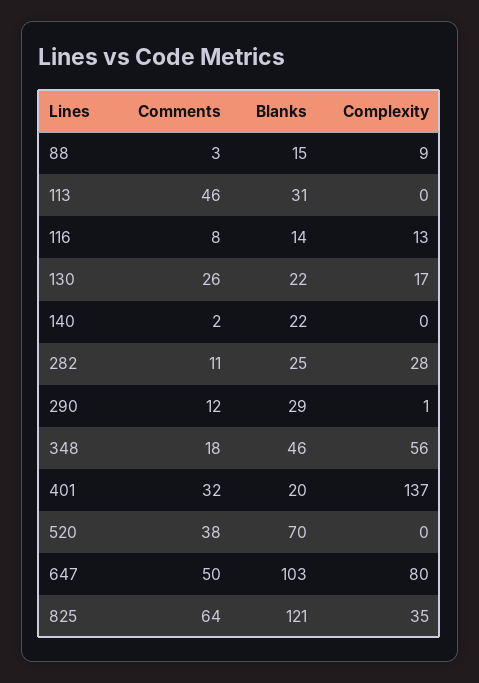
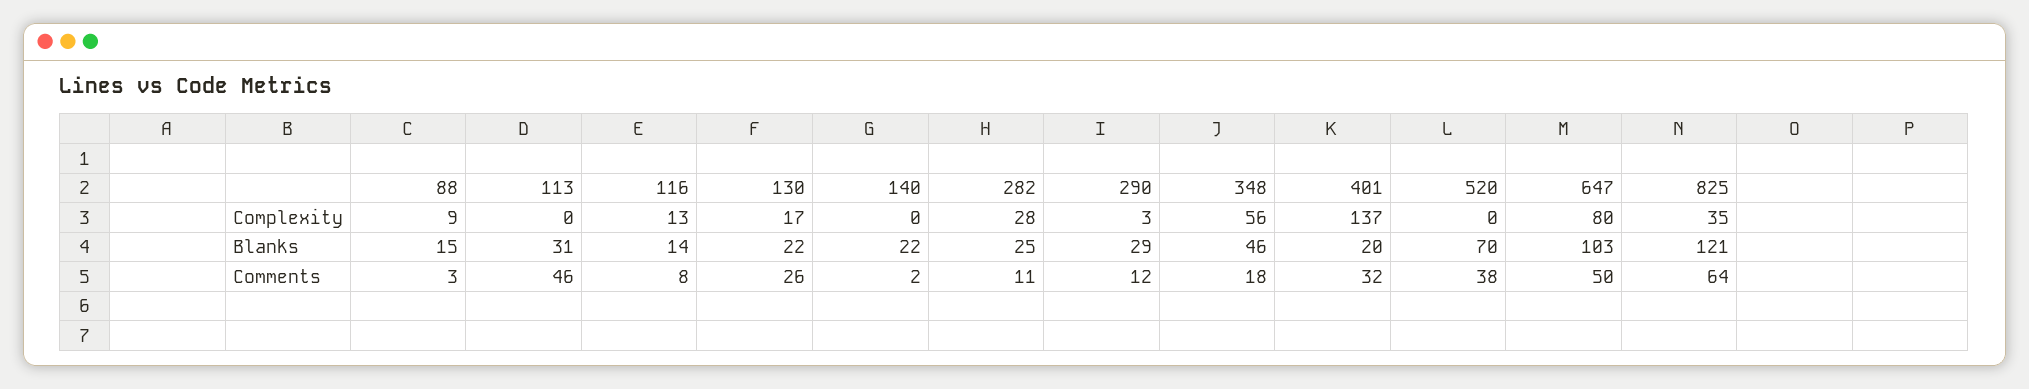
  {
    "Comments": {
      "88": 3,
      "113": 46,
      "116": 8,
      "130": 26,
      "140": 2,
      "282": 11,
      "290": 12,
      "348": 18,
      "401": 32,
      "520": 38,
      "647": 50,
      "825": 64
    },
    "Blanks": {
      "88": 15,
      "113": 31,
      "116": 14,
      "130": 22,
      "140": 22,
      "282": 25,
      "290": 29,
      "348": 46,
      "401": 20,
      "520": 70,
      "647": 103,
      "825": 121
    },
    "Complexity": {
      "88": 9,
      "113": 0,
      "116": 13,
      "130": 17,
      "140": 0,
      "282": 28,
-     "290": 1,
+     "290": 3,
      "348": 56,
      "401": 137,
      "520": 0,
      "647": 80,
      "825": 35
    }
  }

